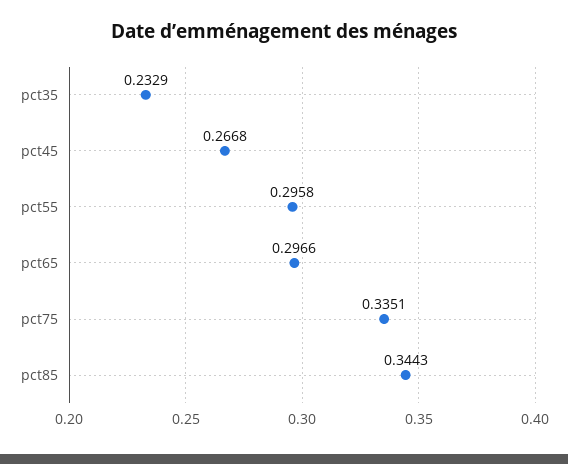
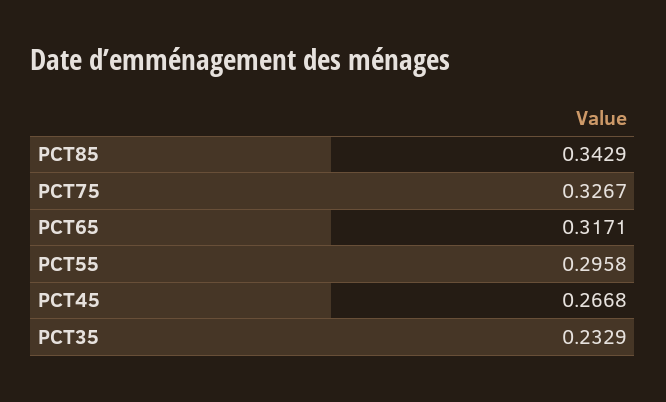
  {
    "pct35": 0.2329,
    "pct45": 0.2668,
    "pct55": 0.2958,
-   "pct65": 0.2966,
+   "pct65": 0.3171,
-   "pct75": 0.3351,
+   "pct75": 0.3267,
-   "pct85": 0.3443
+   "pct85": 0.3429
  }

